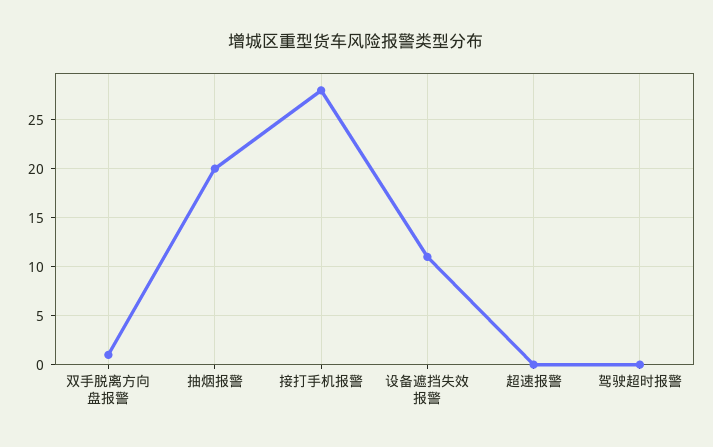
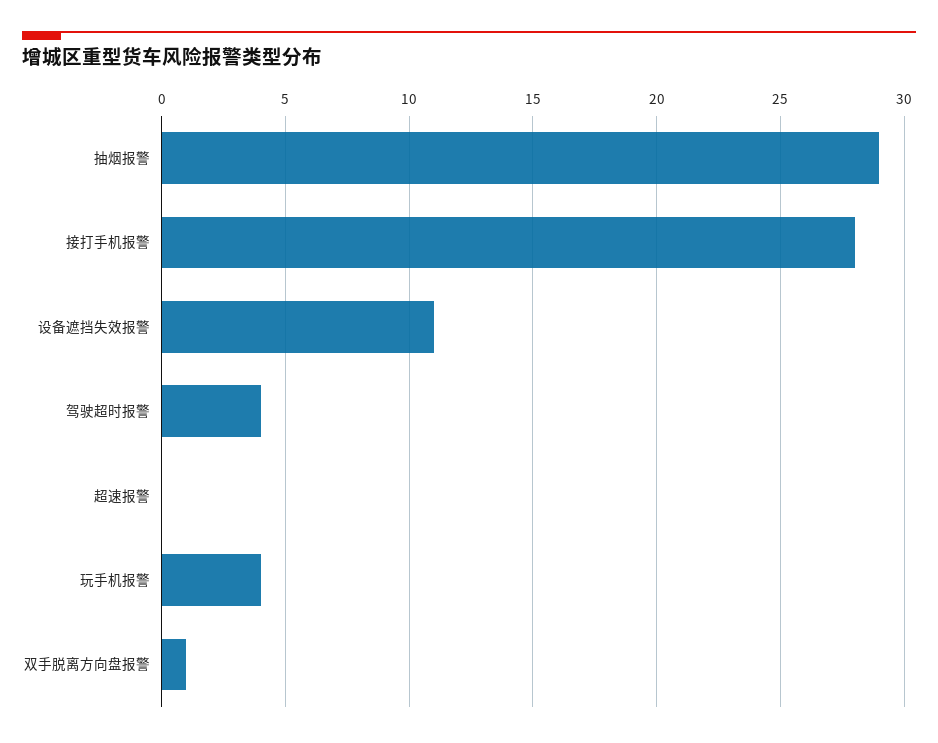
  {
    "双手脱离方向盘报警": 1,
-   "抽烟报警": 20,
+   "抽烟报警": 29,
    "接打手机报警": 28,
    "设备遮挡失效报警": 11,
    "超速报警": 0,
-   "驾驶超时报警": 0
+   "驾驶超时报警": 4,
+   "玩手机报警": 4
  }

